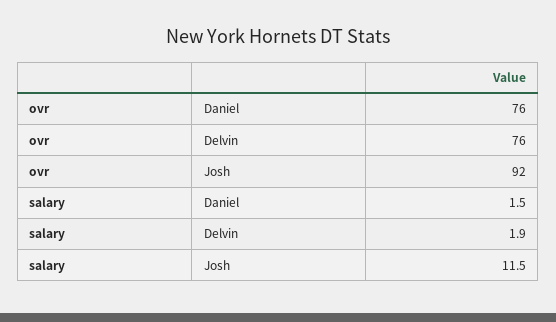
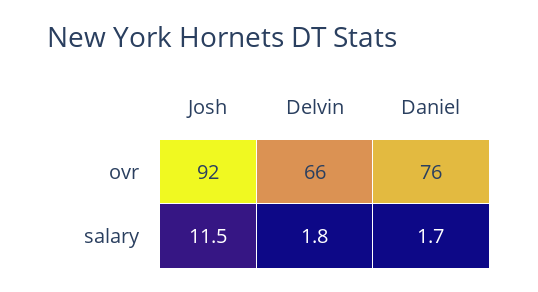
  {
    "ovr": {
      "Daniel": 76,
-     "Delvin": 76,
+     "Delvin": 66,
      "Josh": 92
    },
    "salary": {
-     "Daniel": 1.5,
+     "Daniel": 1.7,
-     "Delvin": 1.9,
+     "Delvin": 1.8,
      "Josh": 11.5
    }
  }

